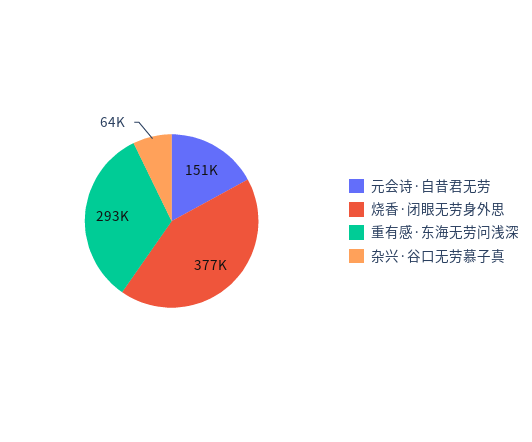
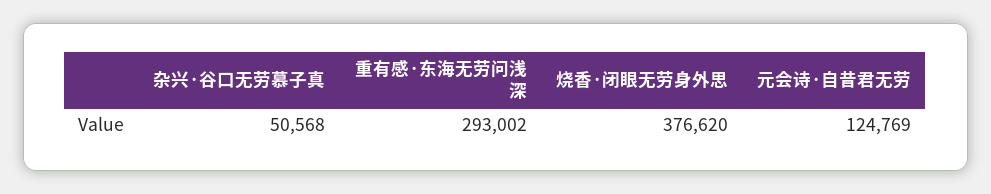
  {
-   "元会诗·自昔君无劳": 151000,
+   "元会诗·自昔君无劳": 124769,
    "烧香·闭眼无劳身外思": 376620,
    "重有感·东海无劳问浅深": 293002,
-   "杂兴·谷口无劳慕子真": 64000
+   "杂兴·谷口无劳慕子真": 50568
  }

